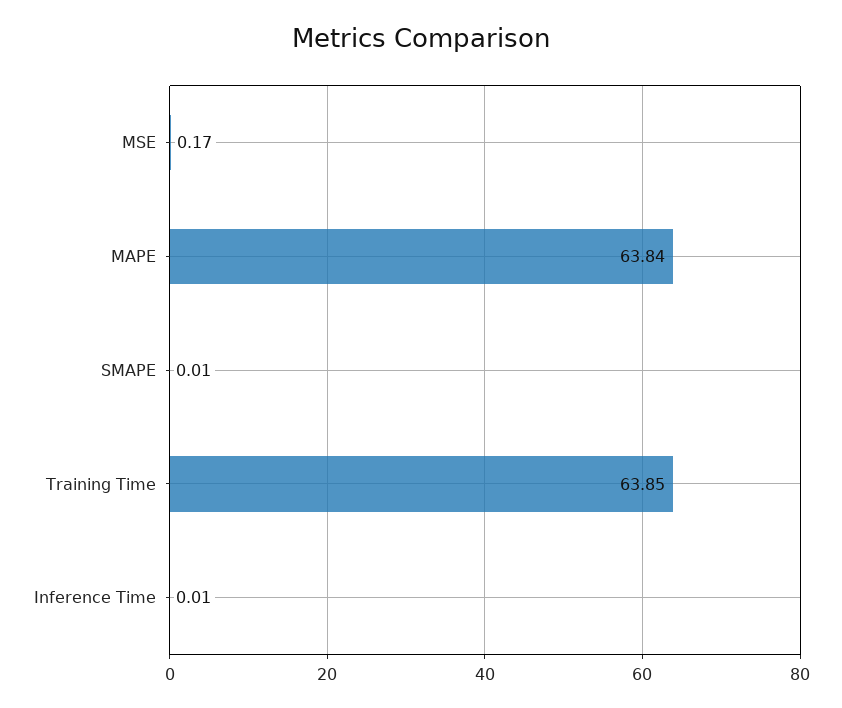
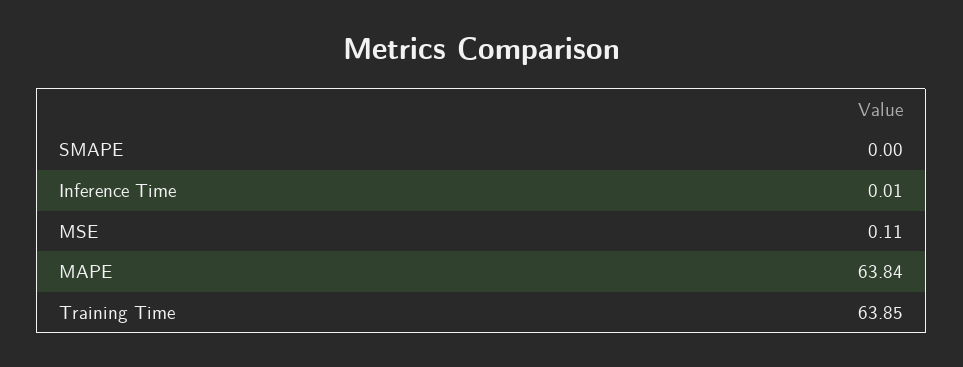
  {
-   "MSE": 0.17,
+   "MSE": 0.11,
    "MAPE": 63.84,
-   "SMAPE": 0.01,
+   "SMAPE": 0,
    "Training Time": 63.85,
    "Inference Time": 0.01
  }

